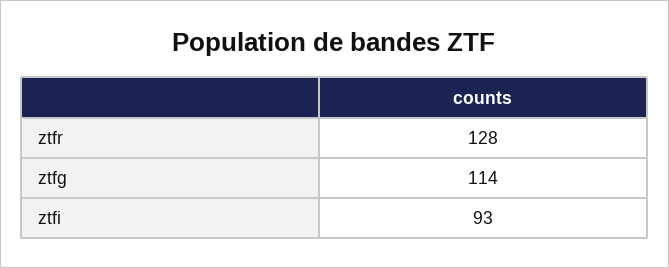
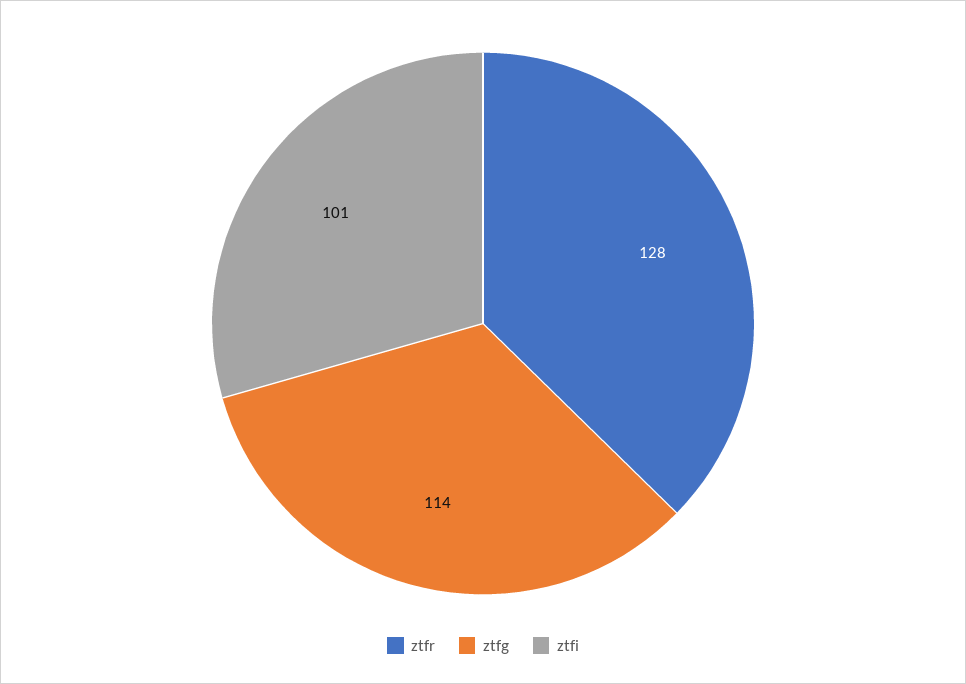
  {
    "ztfr": 128,
    "ztfg": 114,
-   "ztfi": 93
+   "ztfi": 101
  }

